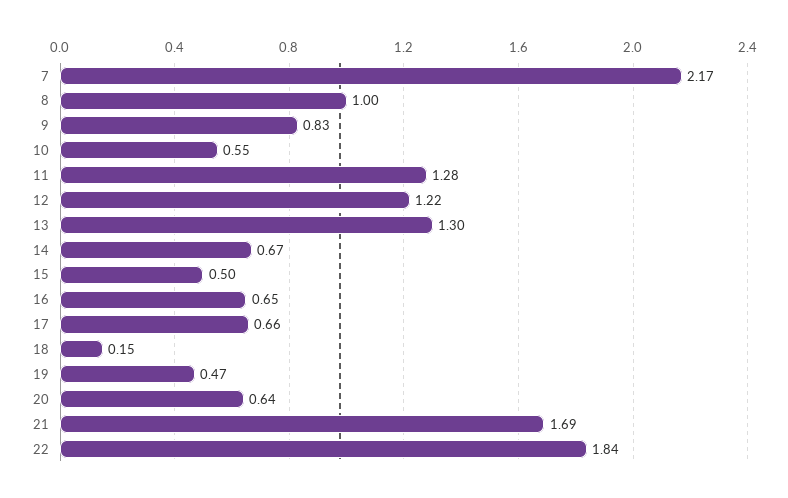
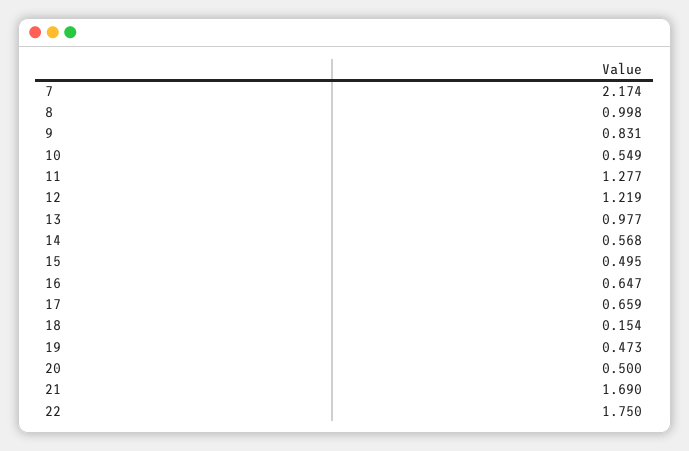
  {
    "7": 2.174,
    "8": 0.998,
    "9": 0.831,
    "10": 0.549,
    "11": 1.277,
    "12": 1.219,
-   "13": 1.3,
+   "13": 0.977,
-   "14": 0.67,
+   "14": 0.568,
    "15": 0.495,
    "16": 0.647,
    "17": 0.659,
    "18": 0.154,
    "19": 0.473,
-   "20": 0.64,
+   "20": 0.5,
    "21": 1.69,
-   "22": 1.84
+   "22": 1.75
  }

